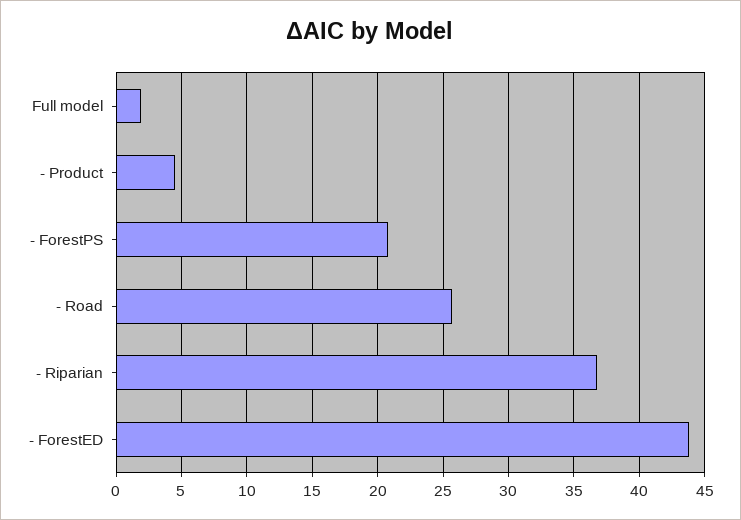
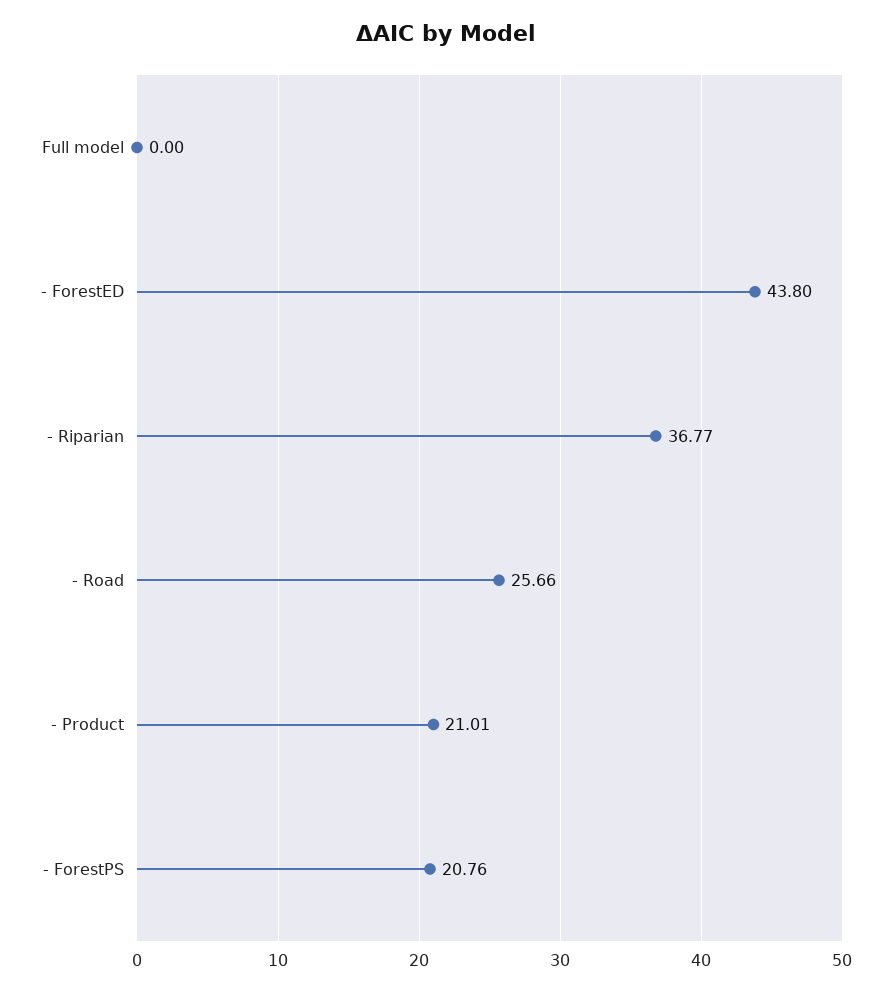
  {
-   "Full model": 2,
+   "Full model": 0,
-   "- Product": 4.5,
+   "- Product": 21.01,
    "- ForestPS": 20.76,
    "- Road": 25.66,
    "- Riparian": 36.77,
    "- ForestED": 43.8
  }

